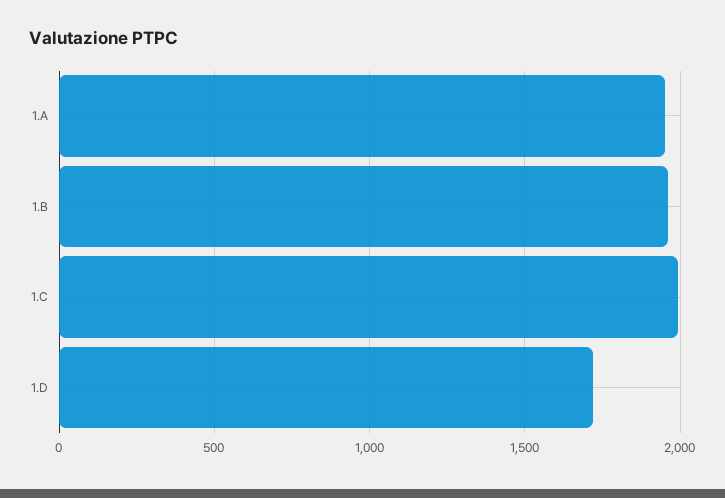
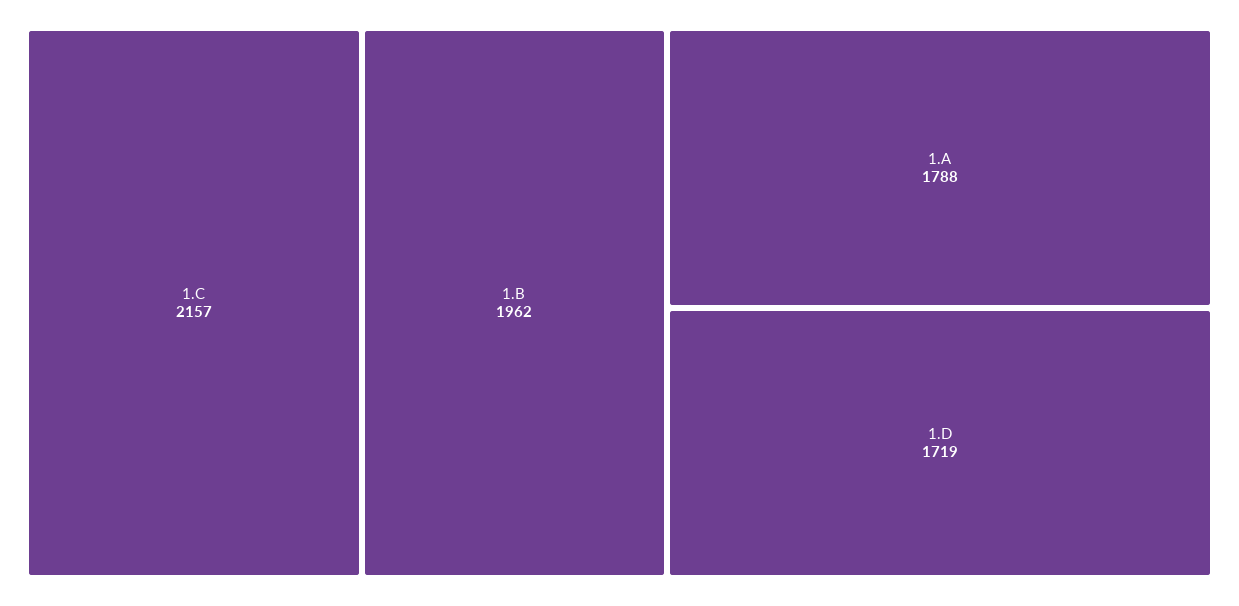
  {
-   "1.A": 1950,
+   "1.A": 1788,
    "1.B": 1962,
-   "1.C": 2000,
+   "1.C": 2157,
    "1.D": 1719
  }

